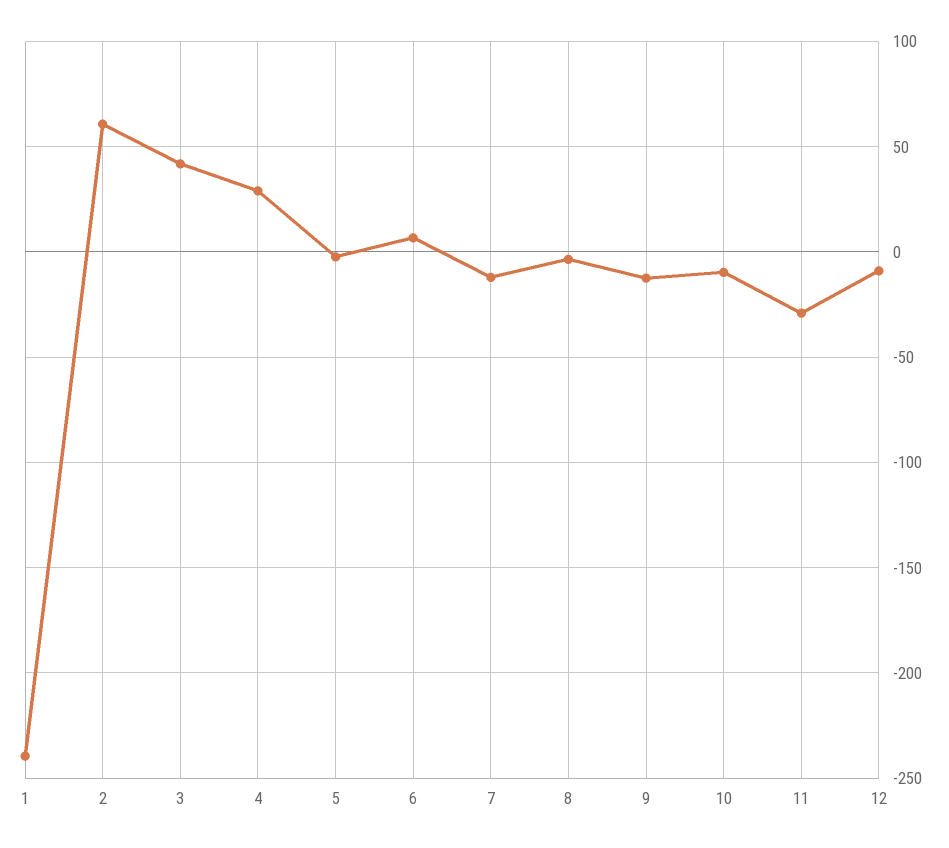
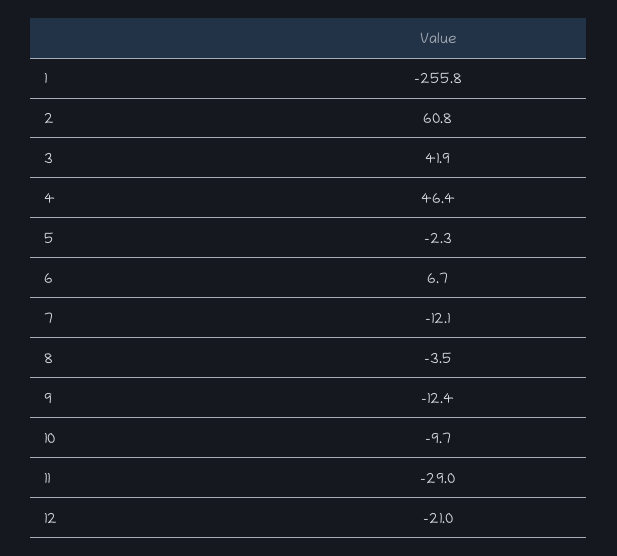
  {
-   "1": -240,
+   "1": -255.8,
    "2": 60.8,
    "3": 41.9,
-   "4": 30,
+   "4": 46.4,
    "5": -2.3,
    "6": 6.7,
    "7": -12.1,
    "8": -3.5,
    "9": -12.4,
    "10": -9.7,
    "11": -29,
-   "12": -10
+   "12": -21
  }

